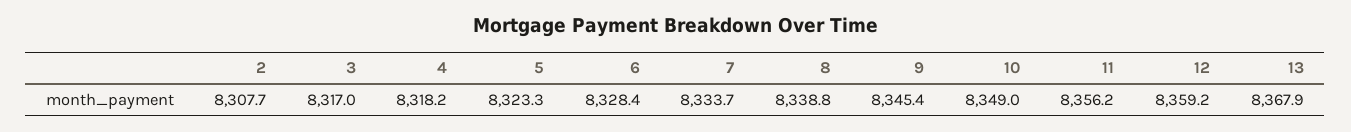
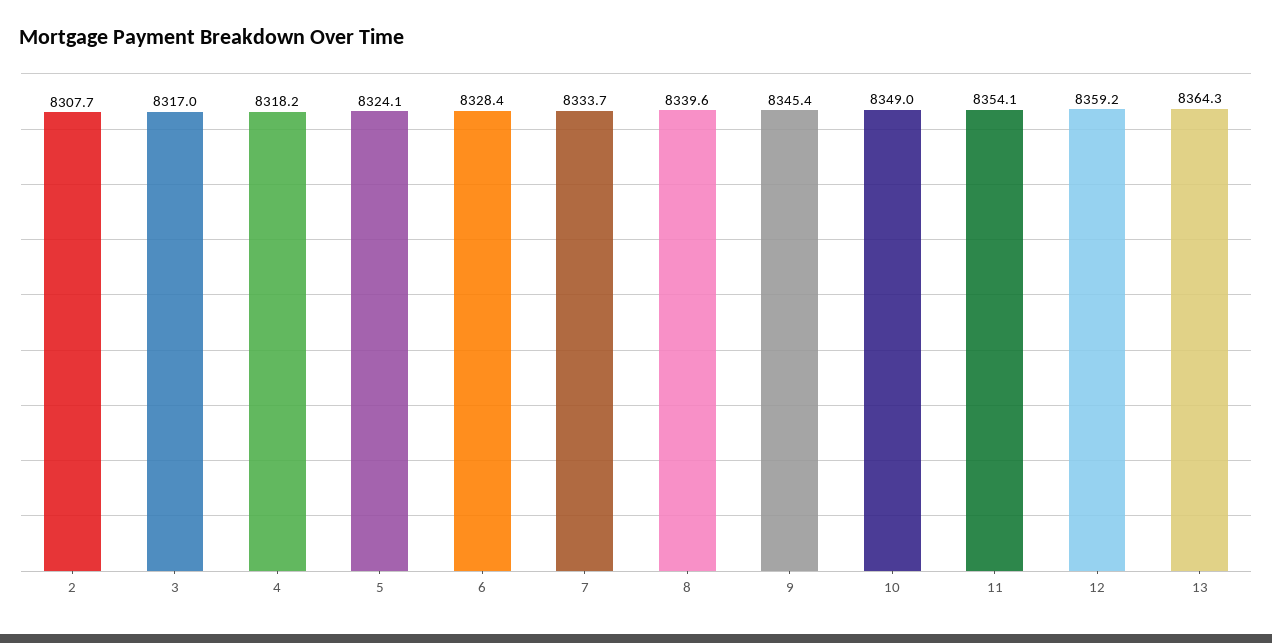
  {
    "2": 8307.7,
    "3": 8317,
    "4": 8318.2,
-   "5": 8323.3,
+   "5": 8324.1,
    "6": 8328.4,
    "7": 8333.7,
-   "8": 8338.8,
+   "8": 8339.6,
    "9": 8345.4,
    "10": 8349,
-   "11": 8356.2,
+   "11": 8354.1,
    "12": 8359.2,
-   "13": 8367.9
+   "13": 8364.3
  }

